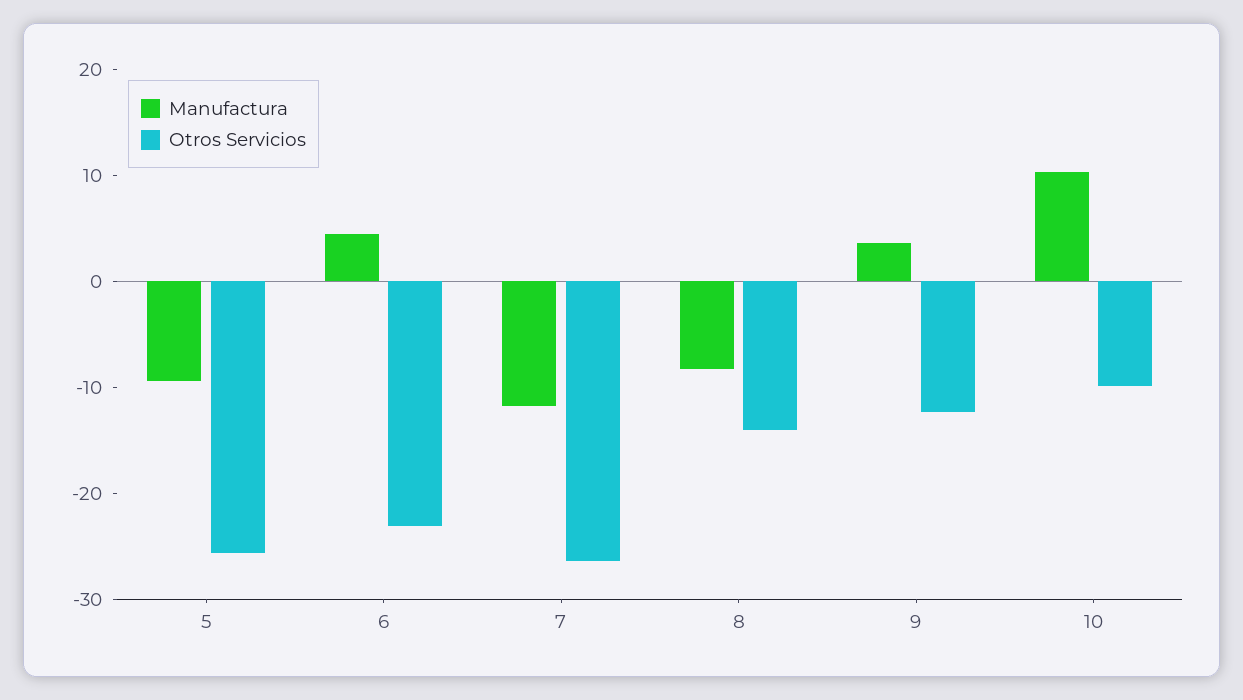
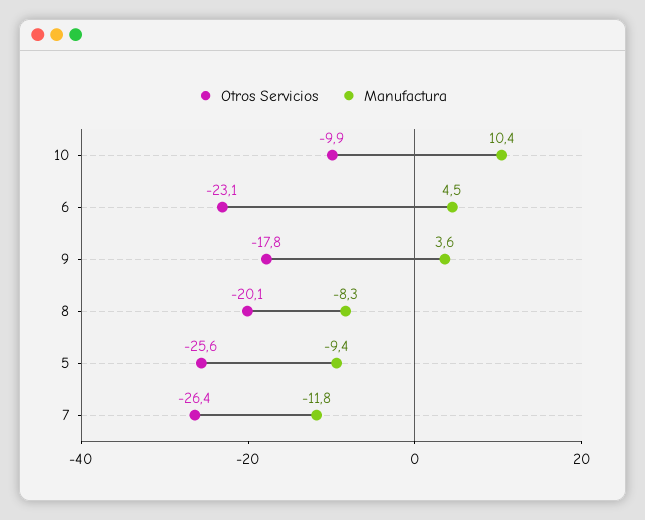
  {
    "Manufactura": {
      "5": -9.4,
      "6": 4.5,
      "7": -11.8,
      "8": -8.3,
      "9": 3.6,
      "10": 10.4
    },
    "Otros Servicios": {
      "5": -25.6,
      "6": -23.1,
      "7": -26.4,
-     "8": -14,
+     "8": -20.1,
-     "9": -12,
+     "9": -17.8,
      "10": -9.9
    }
  }

